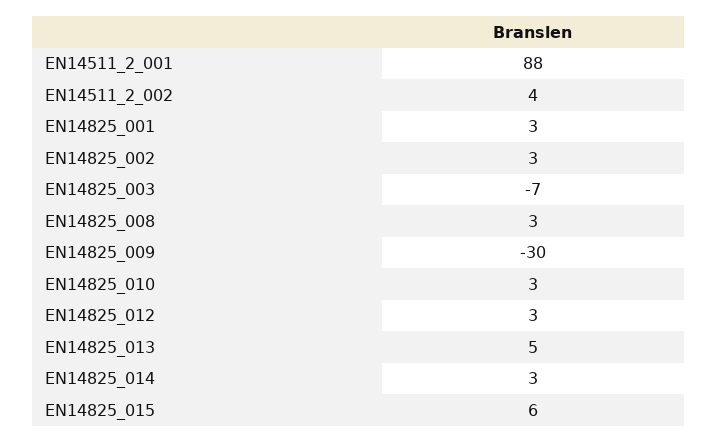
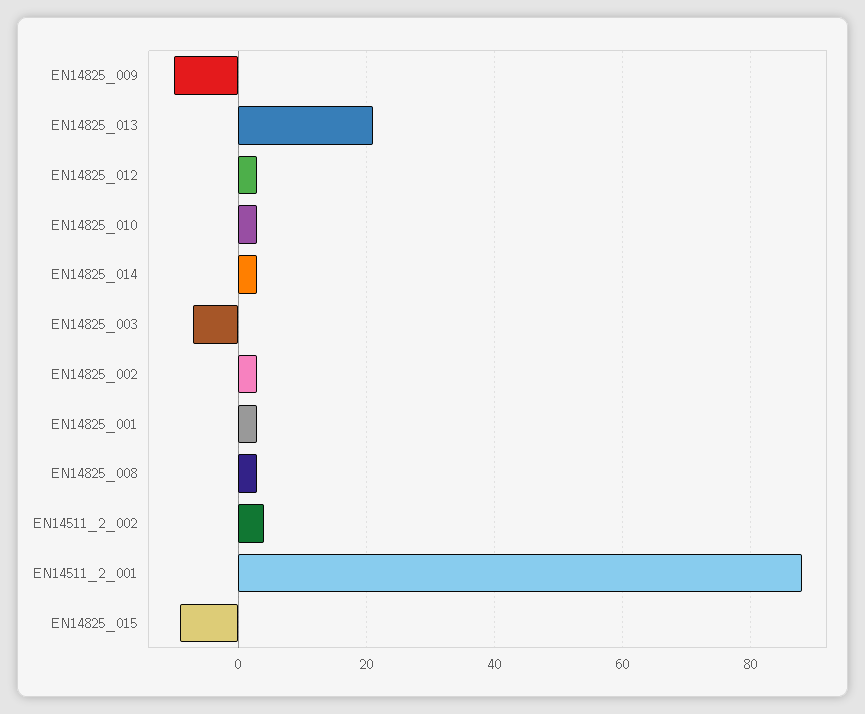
  {
    "EN14511_2_001": 88,
    "EN14511_2_002": 4,
    "EN14825_001": 3,
    "EN14825_002": 3,
    "EN14825_003": -7,
    "EN14825_008": 3,
-   "EN14825_009": -30,
+   "EN14825_009": -10,
    "EN14825_010": 3,
    "EN14825_012": 3,
-   "EN14825_013": 5,
+   "EN14825_013": 20,
    "EN14825_014": 3,
-   "EN14825_015": 6
+   "EN14825_015": -10
  }

